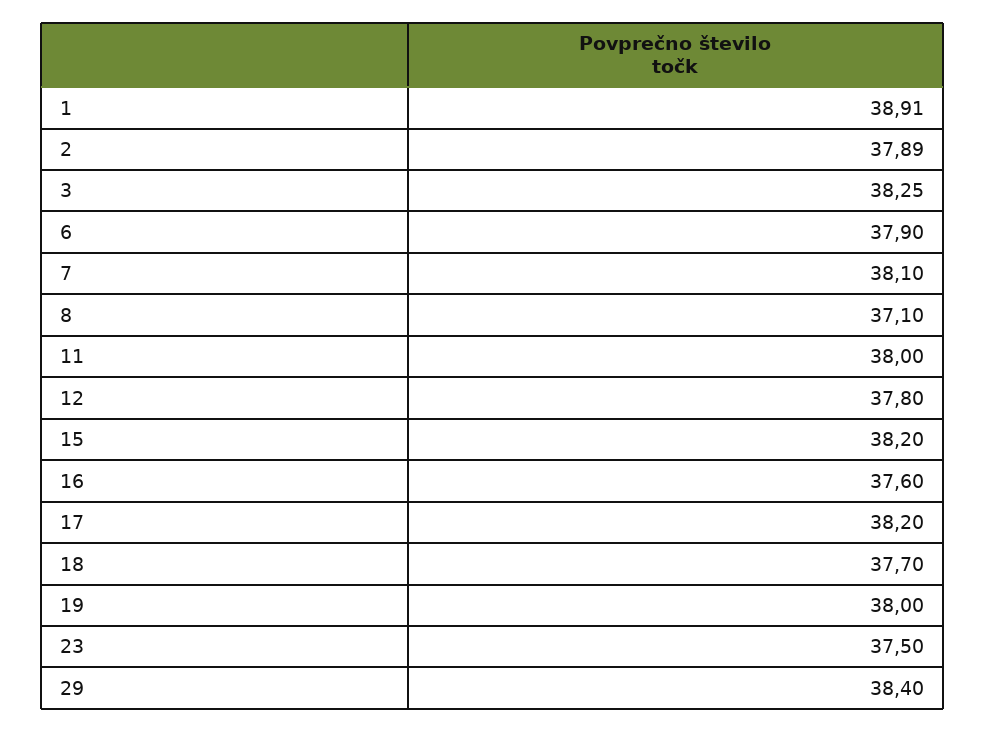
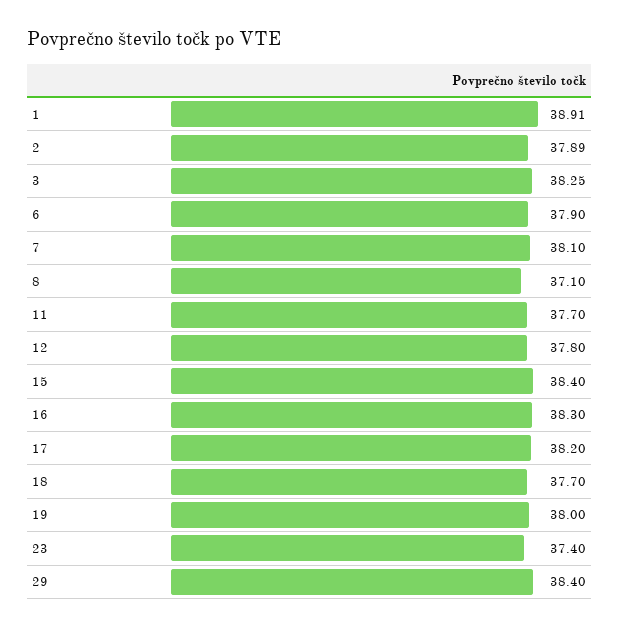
  {
    "1": 38.91,
    "2": 37.89,
    "3": 38.25,
    "6": 37.9,
    "7": 38.1,
    "8": 37.1,
-   "11": 38,
+   "11": 37.7,
    "12": 37.8,
-   "15": 38.2,
+   "15": 38.4,
-   "16": 37.6,
+   "16": 38.3,
    "17": 38.2,
    "18": 37.7,
    "19": 38,
-   "23": 37.5,
+   "23": 37.4,
    "29": 38.4
  }

